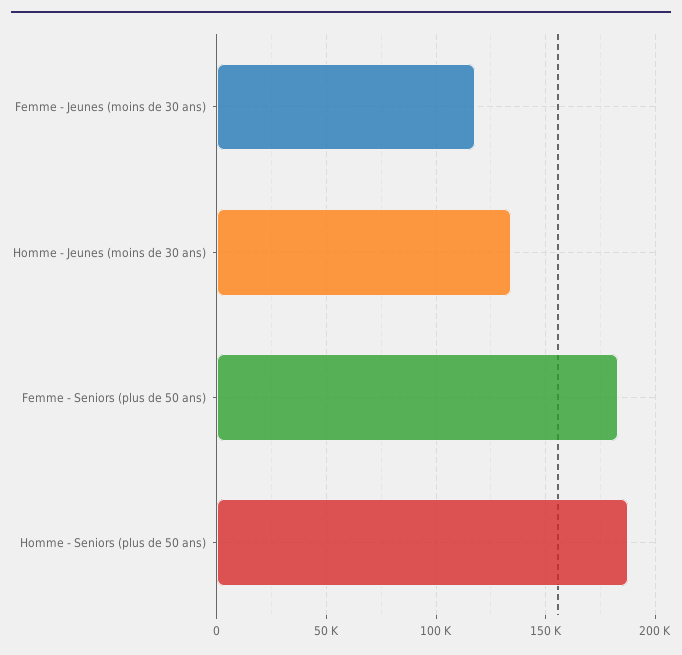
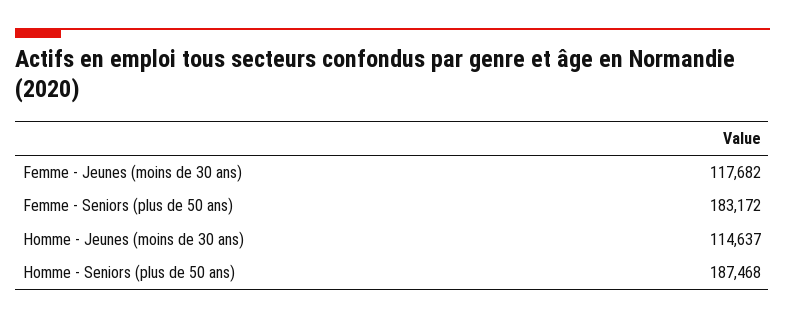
  {
    "Femme - Jeunes (moins de 30 ans)": 117682,
-   "Homme - Jeunes (moins de 30 ans)": 135000,
+   "Homme - Jeunes (moins de 30 ans)": 114637,
    "Femme - Seniors (plus de 50 ans)": 183172,
    "Homme - Seniors (plus de 50 ans)": 187468
  }

